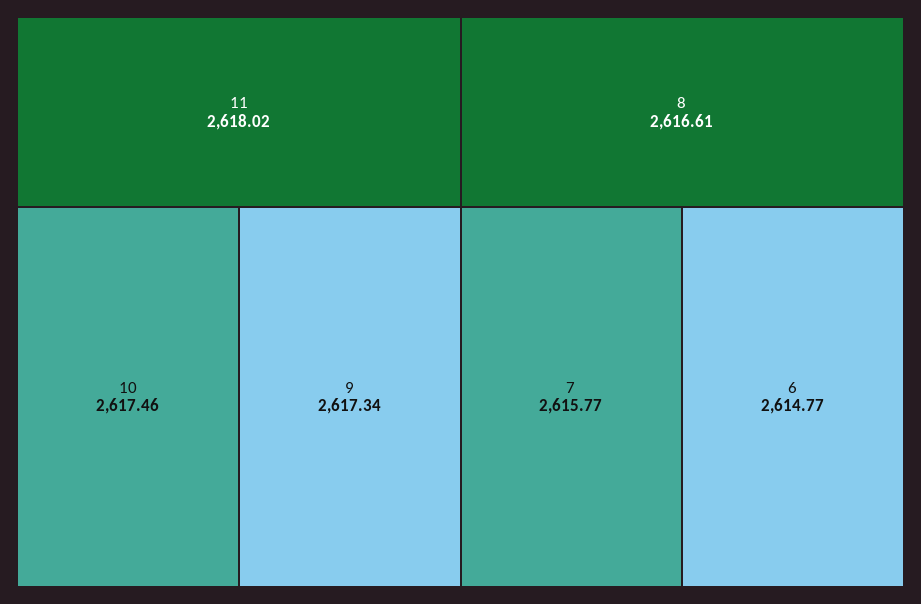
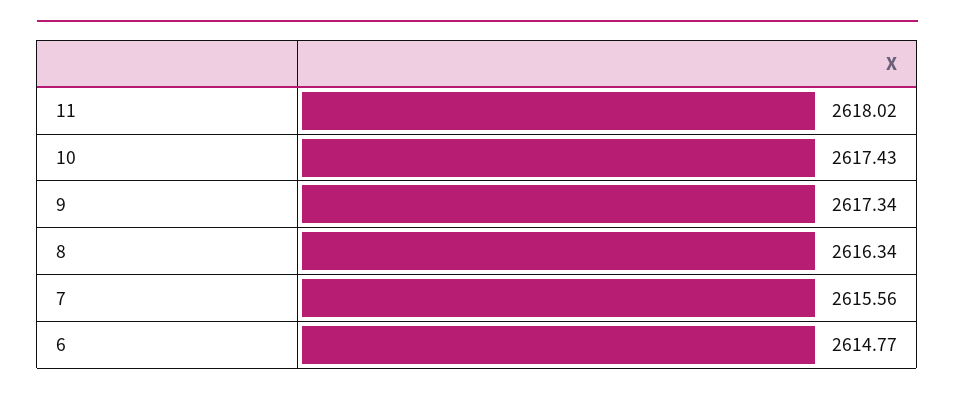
  {
    "11": 2618.02,
-   "10": 2617.46,
+   "10": 2617.43,
    "9": 2617.34,
-   "8": 2616.61,
+   "8": 2616.34,
-   "7": 2615.77,
+   "7": 2615.56,
    "6": 2614.77
  }

